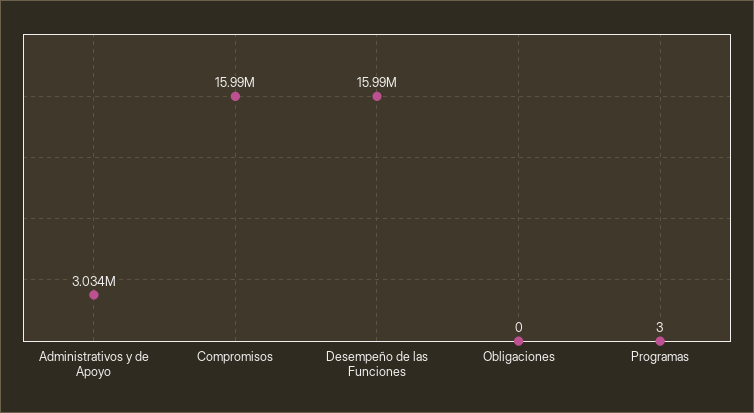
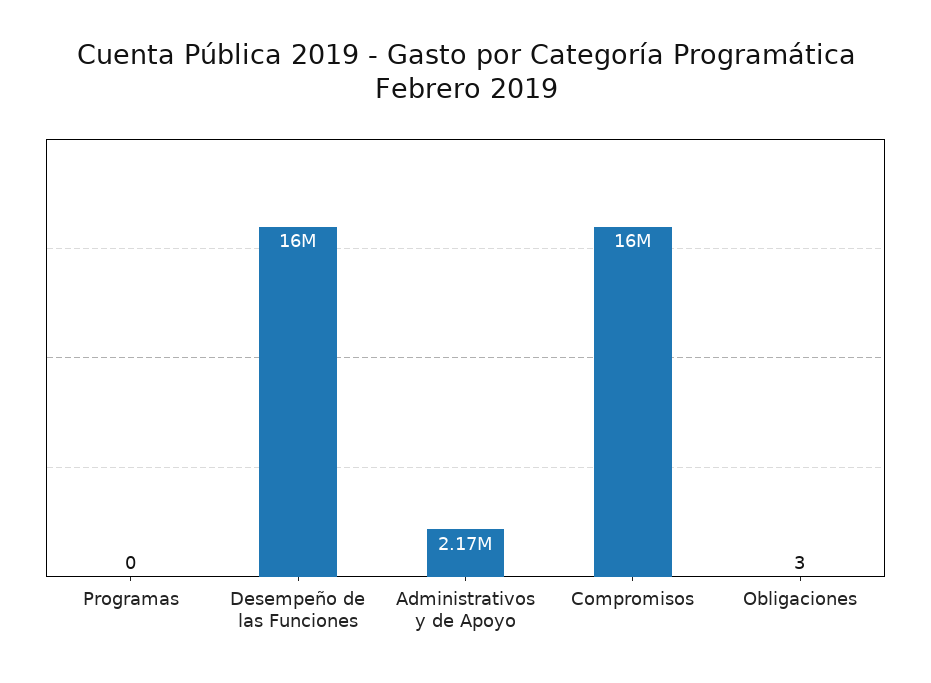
  {
-   "Administrativos y de Apoyo": 3034000,
+   "Administrativos y de Apoyo": 2170000,
    "Compromisos": 15990000,
    "Desempeño de las Funciones": 15990000,
-   "Obligaciones": 0,
+   "Obligaciones": 3,
-   "Programas": 3
+   "Programas": 0
  }

